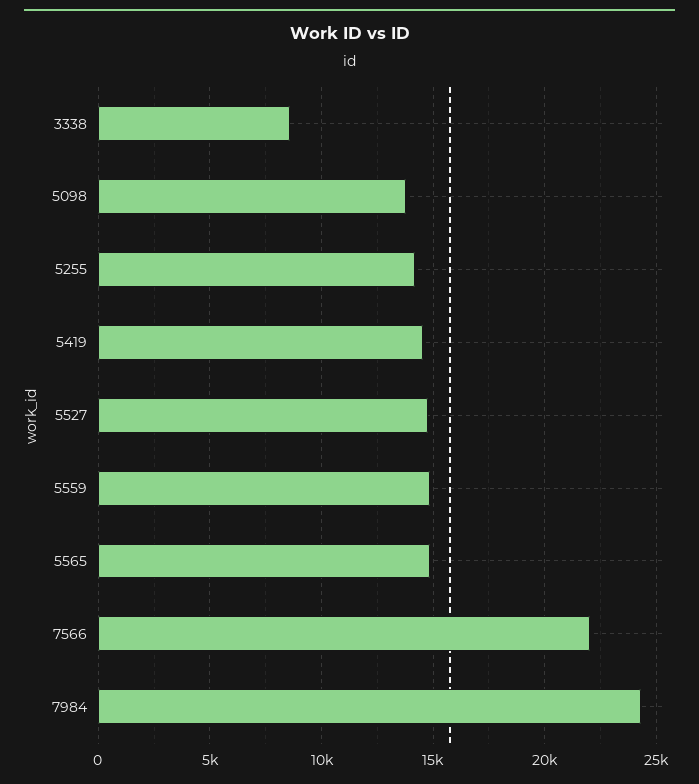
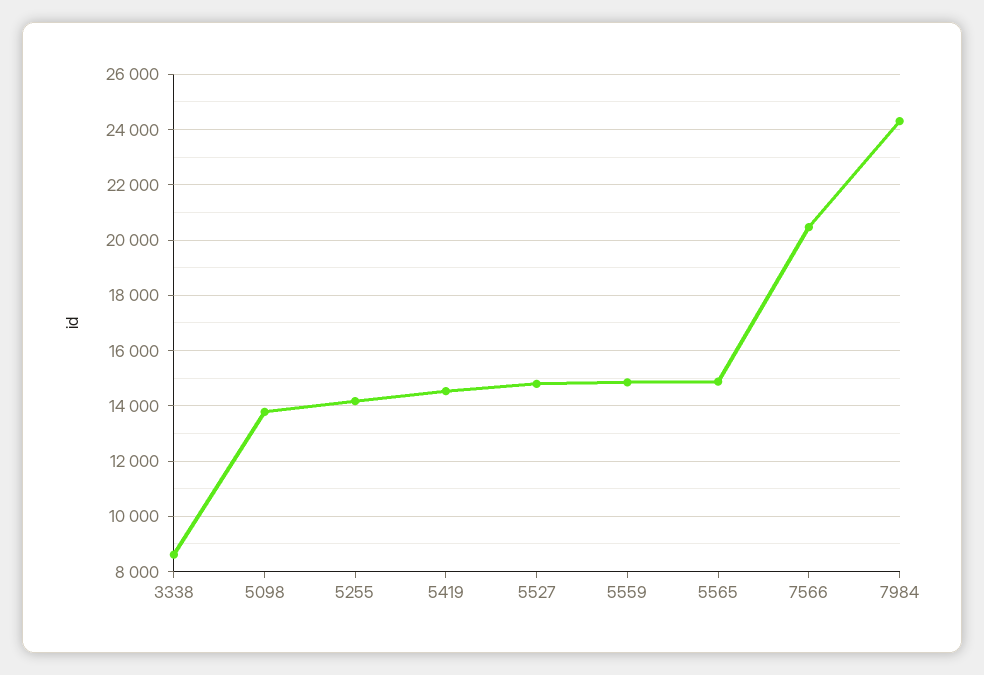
  {
    "3338": 8500,
    "5098": 13750,
    "5255": 14250,
    "5419": 14500,
    "5527": 14750,
    "5559": 14750,
    "5565": 14750,
-   "7566": 22000,
+   "7566": 20500,
    "7984": 24250
  }

